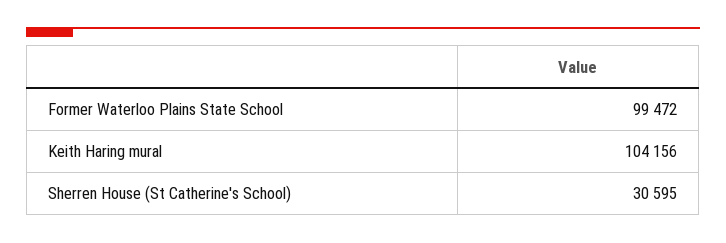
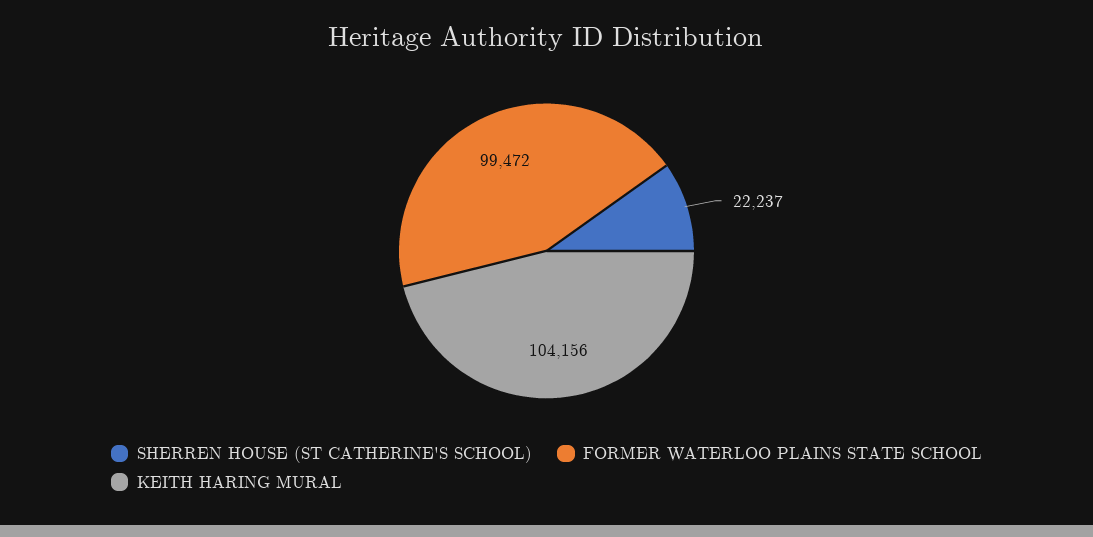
  {
    "Former Waterloo Plains State School": 99472,
    "Keith Haring mural": 104156,
-   "Sherren House (St Catherine's School)": 30595
+   "Sherren House (St Catherine's School)": 22237
  }

